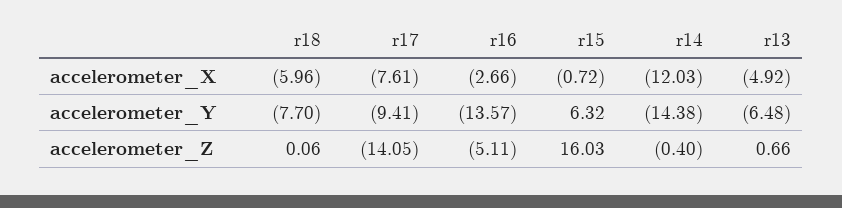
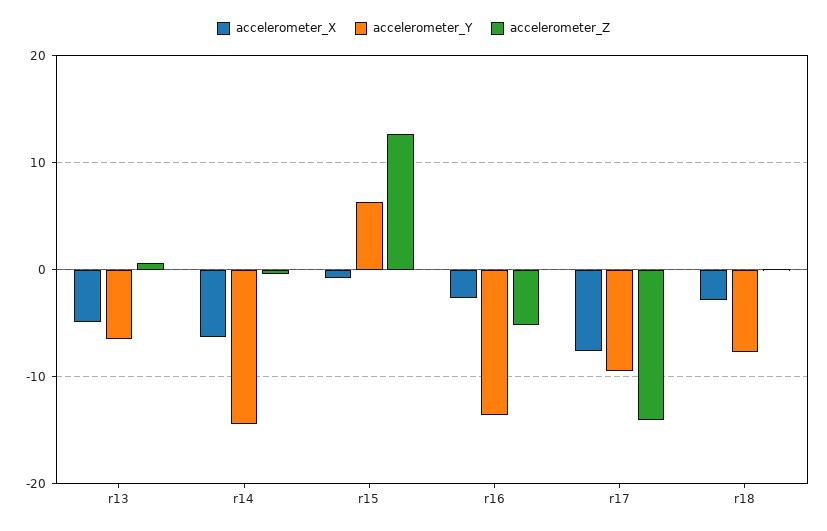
  {
    "accelerometer_X": {
-     "r18": -5.96,
+     "r18": -3,
      "r17": -7.61,
      "r16": -2.66,
      "r15": -0.72,
-     "r14": -12.03,
+     "r14": -6,
      "r13": -4.92
    },
    "accelerometer_Y": {
      "r18": -7.7,
      "r17": -9.41,
      "r16": -13.57,
      "r15": 6.32,
      "r14": -14.38,
      "r13": -6.48
    },
    "accelerometer_Z": {
      "r18": 0.06,
      "r17": -14.05,
      "r16": -5.11,
-     "r15": 16.03,
+     "r15": 13,
      "r14": -0.4,
      "r13": 0.66
    }
  }

